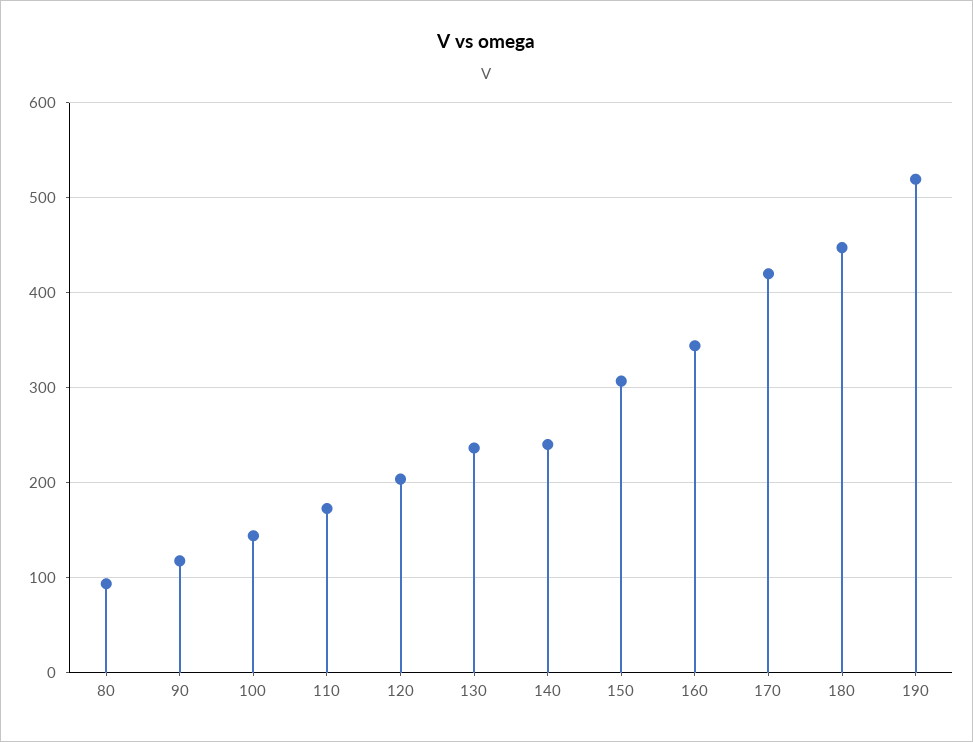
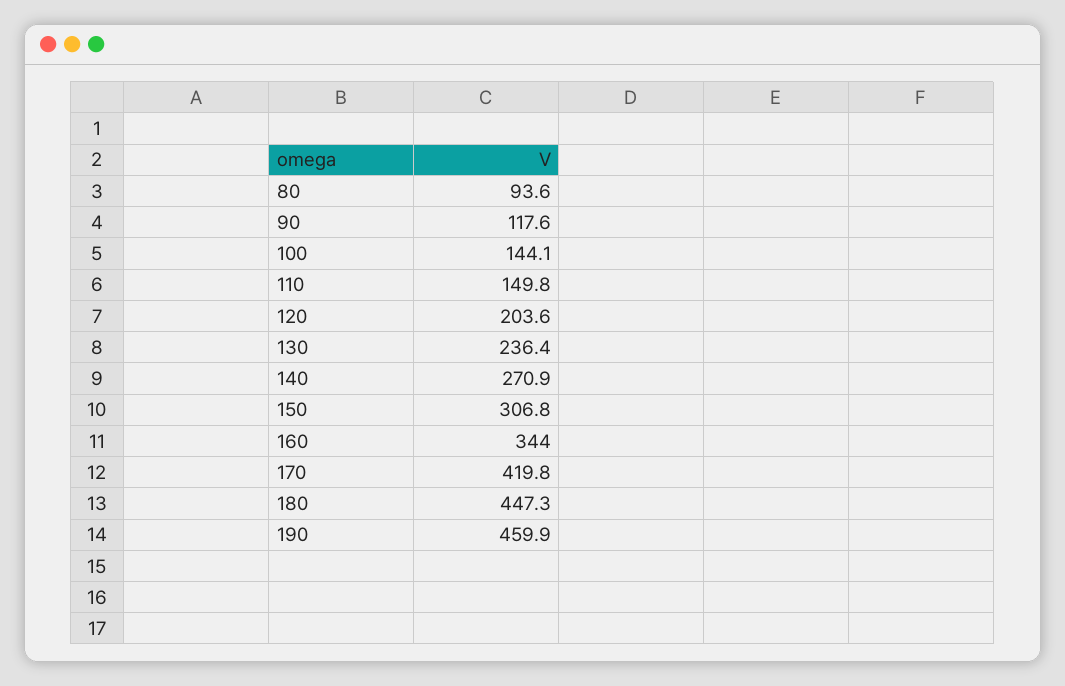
  {
    "80": 93.6,
    "90": 117.6,
    "100": 144.1,
-   "110": 170,
+   "110": 149.8,
    "120": 203.6,
    "130": 236.4,
-   "140": 240,
+   "140": 270.9,
    "150": 306.8,
    "160": 344,
    "170": 419.8,
    "180": 447.3,
-   "190": 520
+   "190": 459.9
  }

